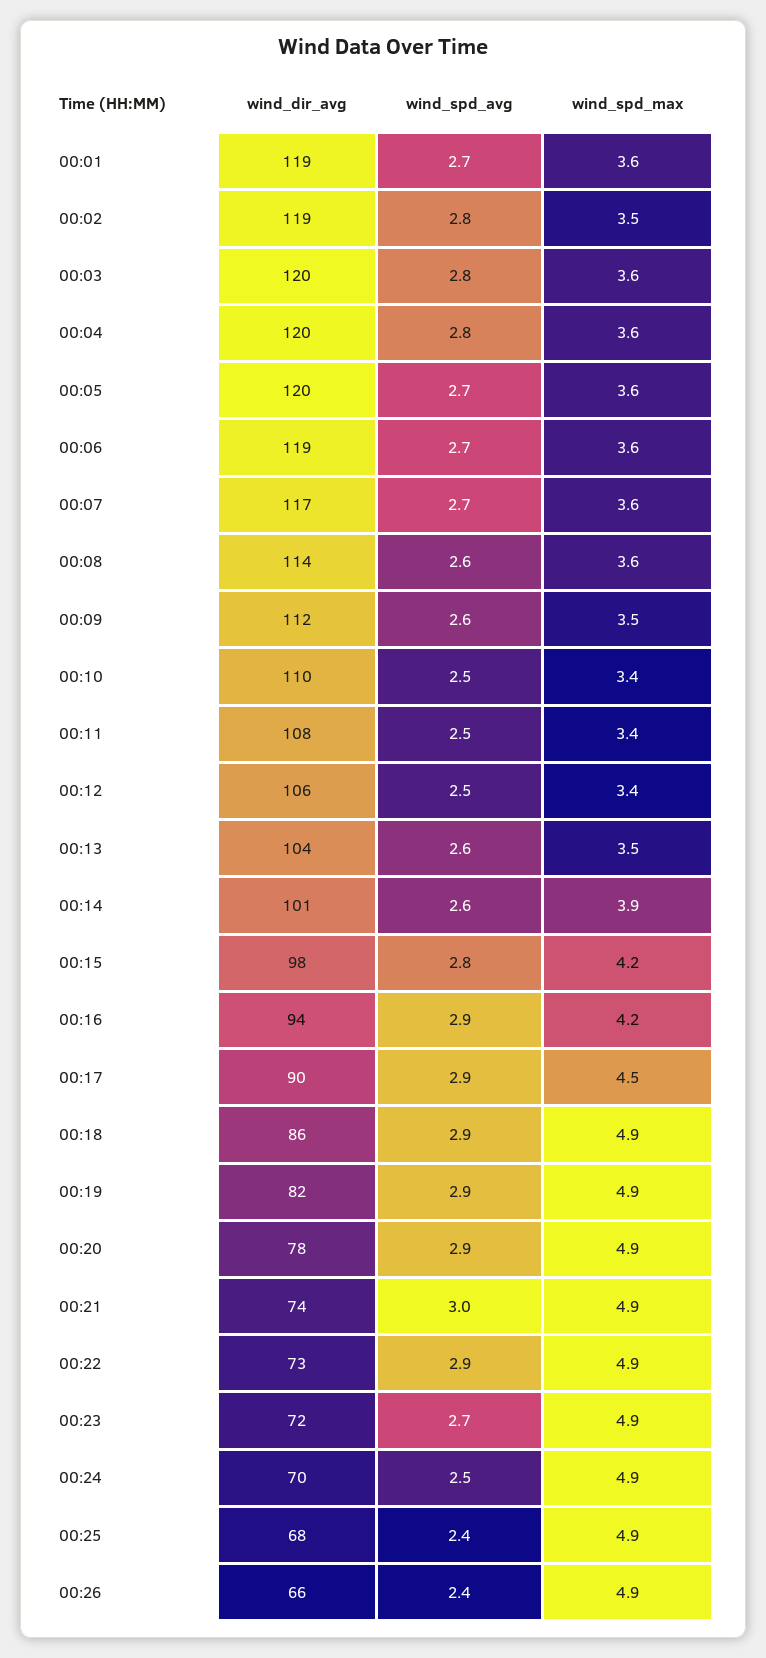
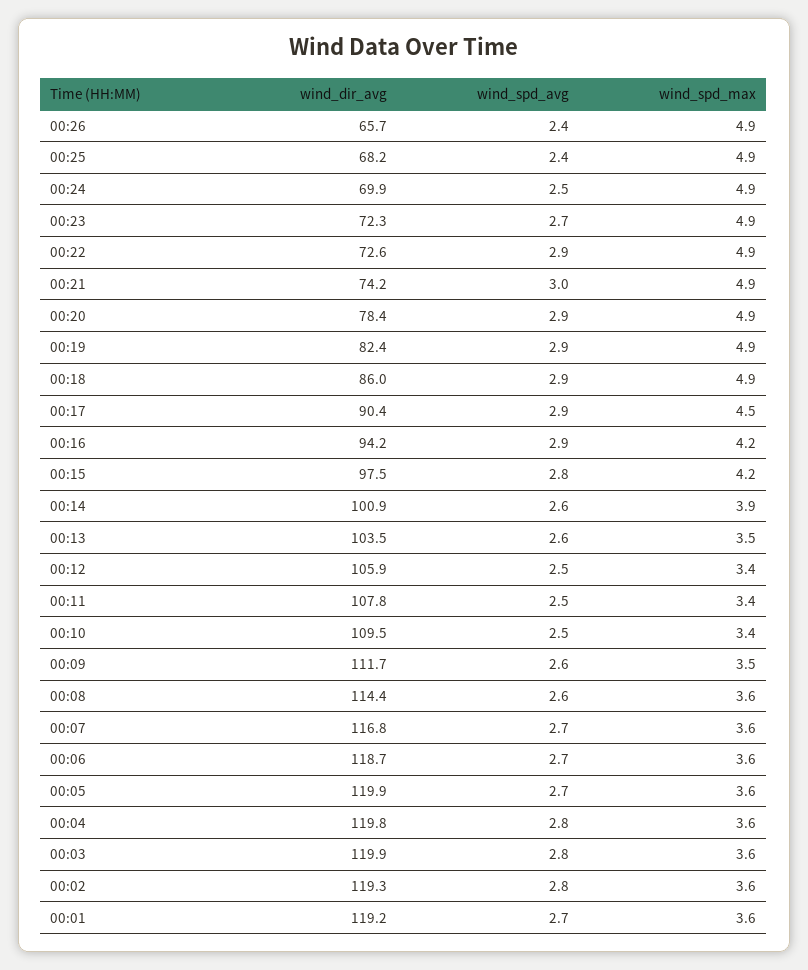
  {
    "wind_dir_avg": {
      "00:01": 119.2,
      "00:02": 119.3,
      "00:03": 119.9,
      "00:04": 119.8,
      "00:05": 119.9,
      "00:06": 118.7,
      "00:07": 116.8,
      "00:08": 114.4,
      "00:09": 111.7,
      "00:10": 109.5,
      "00:11": 107.8,
      "00:12": 105.9,
      "00:13": 103.5,
      "00:14": 100.9,
      "00:15": 97.5,
      "00:16": 94.2,
      "00:17": 90.4,
      "00:18": 86,
      "00:19": 82.4,
      "00:20": 78.4,
      "00:21": 74.2,
      "00:22": 72.6,
      "00:23": 72.3,
      "00:24": 69.9,
      "00:25": 68.2,
      "00:26": 65.7
    },
    "wind_spd_avg": {
      "00:01": 2.7,
      "00:02": 2.8,
      "00:03": 2.8,
      "00:04": 2.8,
      "00:05": 2.7,
      "00:06": 2.7,
      "00:07": 2.7,
      "00:08": 2.6,
      "00:09": 2.6,
      "00:10": 2.5,
      "00:11": 2.5,
      "00:12": 2.5,
      "00:13": 2.6,
      "00:14": 2.6,
      "00:15": 2.8,
      "00:16": 2.9,
      "00:17": 2.9,
      "00:18": 2.9,
      "00:19": 2.9,
      "00:20": 2.9,
      "00:21": 3,
      "00:22": 2.9,
      "00:23": 2.7,
      "00:24": 2.5,
      "00:25": 2.4,
      "00:26": 2.4
    },
    "wind_spd_max": {
      "00:01": 3.6,
-     "00:02": 3.5,
+     "00:02": 3.6,
      "00:03": 3.6,
      "00:04": 3.6,
      "00:05": 3.6,
      "00:06": 3.6,
      "00:07": 3.6,
      "00:08": 3.6,
      "00:09": 3.5,
      "00:10": 3.4,
      "00:11": 3.4,
      "00:12": 3.4,
      "00:13": 3.5,
      "00:14": 3.9,
      "00:15": 4.2,
      "00:16": 4.2,
      "00:17": 4.5,
      "00:18": 4.9,
      "00:19": 4.9,
      "00:20": 4.9,
      "00:21": 4.9,
      "00:22": 4.9,
      "00:23": 4.9,
      "00:24": 4.9,
      "00:25": 4.9,
      "00:26": 4.9
    }
  }

